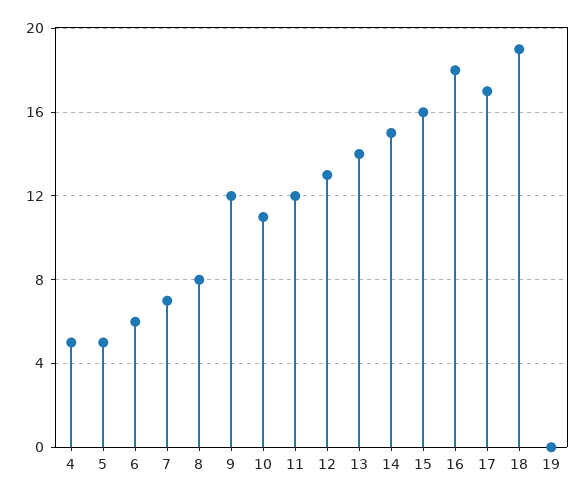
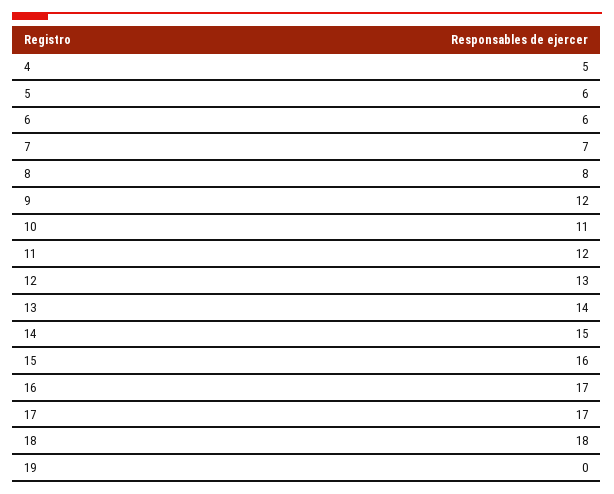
  {
    "4": 5,
-   "5": 5,
+   "5": 6,
    "6": 6,
    "7": 7,
    "8": 8,
    "9": 12,
    "10": 11,
    "11": 12,
    "12": 13,
    "13": 14,
    "14": 15,
    "15": 16,
-   "16": 18,
+   "16": 17,
    "17": 17,
-   "18": 19,
+   "18": 18,
    "19": 0
  }

